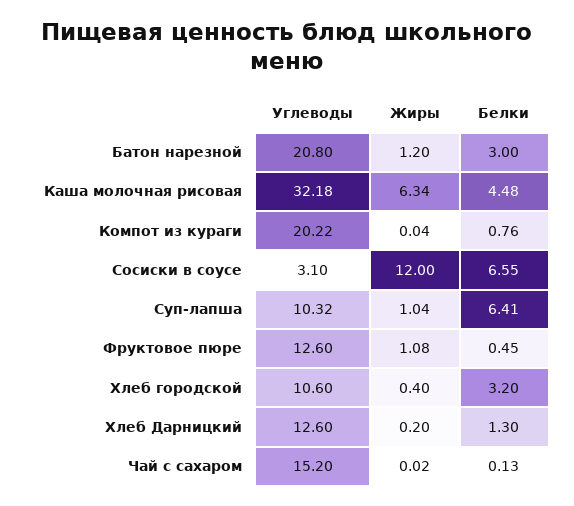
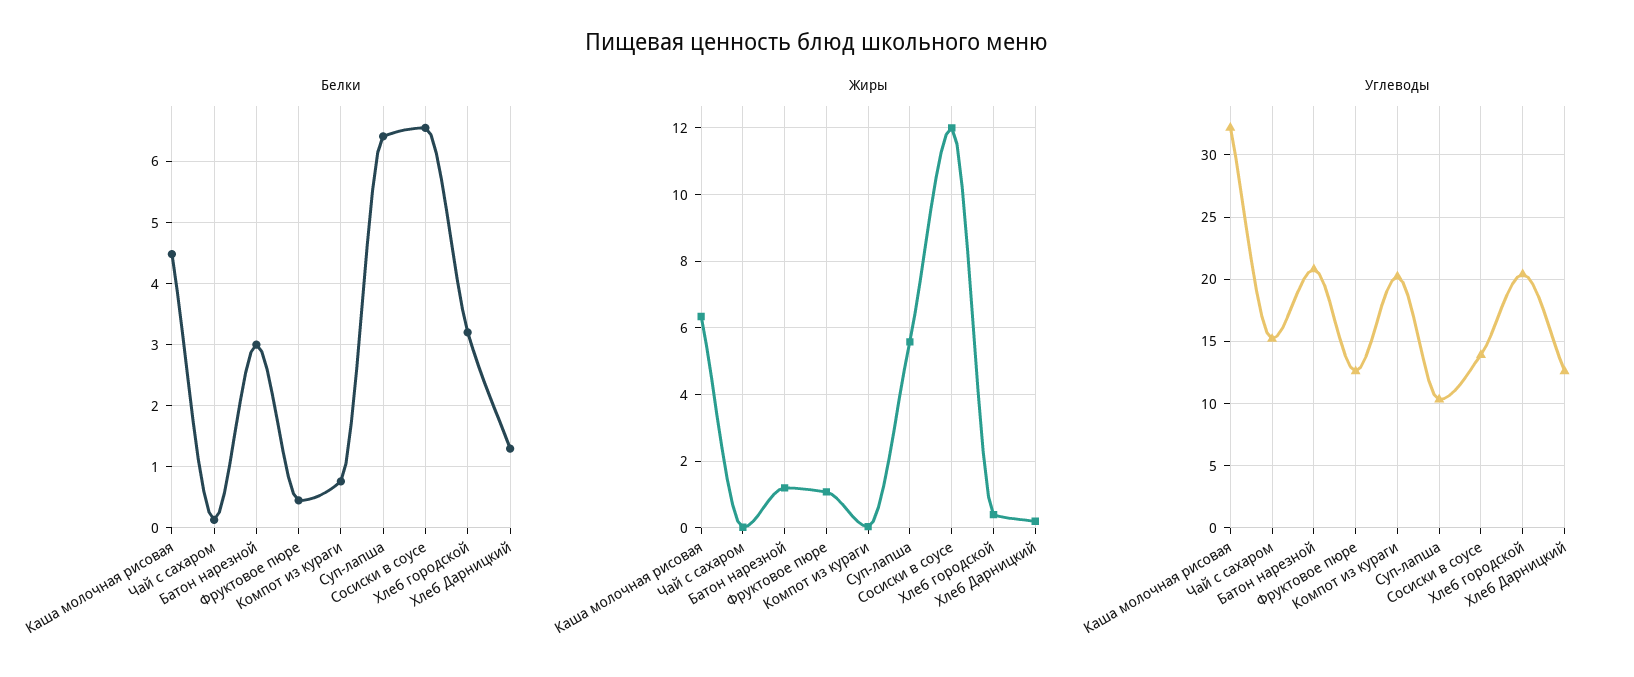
  {
    "Углеводы": {
      "Батон нарезной": 20.8,
      "Каша молочная рисовая": 32.18,
      "Компот из кураги": 20.22,
-     "Сосиски в соусе": 3.1,
+     "Сосиски в соусе": 14,
      "Суп-лапша": 10.32,
      "Фруктовое пюре": 12.6,
-     "Хлеб городской": 10.6,
+     "Хлеб городской": 20.5,
      "Хлеб Дарницкий": 12.6,
      "Чай с сахаром": 15.2
    },
    "Жиры": {
      "Батон нарезной": 1.2,
      "Каша молочная рисовая": 6.34,
      "Компот из кураги": 0.04,
      "Сосиски в соусе": 12,
-     "Суп-лапша": 1.04,
+     "Суп-лапша": 5.6,
      "Фруктовое пюре": 1.08,
      "Хлеб городской": 0.4,
      "Хлеб Дарницкий": 0.2,
      "Чай с сахаром": 0.02
    },
    "Белки": {
      "Батон нарезной": 3,
      "Каша молочная рисовая": 4.48,
      "Компот из кураги": 0.76,
      "Сосиски в соусе": 6.55,
      "Суп-лапша": 6.41,
      "Фруктовое пюре": 0.45,
      "Хлеб городской": 3.2,
      "Хлеб Дарницкий": 1.3,
      "Чай с сахаром": 0.13
    }
  }

